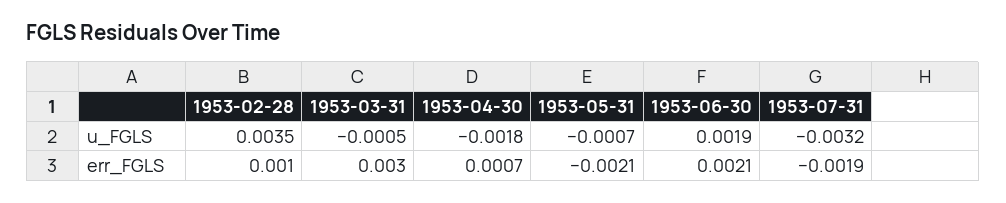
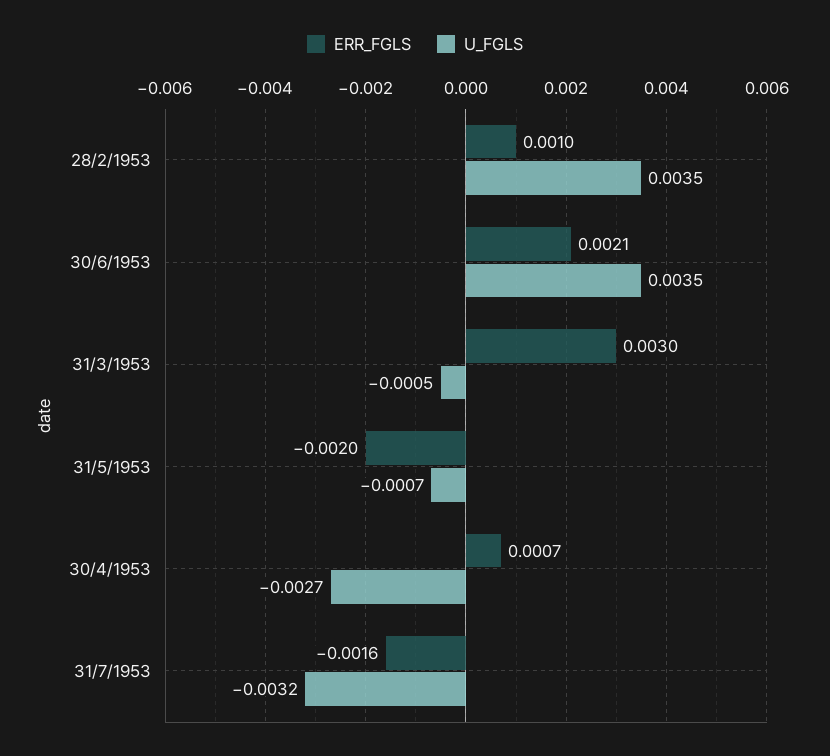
  {
    "u_FGLS": {
      "1953-02-28": 0.0035,
      "1953-03-31": -0.0005,
-     "1953-04-30": -0.0018,
+     "1953-04-30": -0.0027,
      "1953-05-31": -0.0007,
-     "1953-06-30": 0.0019,
+     "1953-06-30": 0.0035,
      "1953-07-31": -0.0032
    },
    "err_FGLS": {
      "1953-02-28": 0.001,
      "1953-03-31": 0.003,
      "1953-04-30": 0.0007,
-     "1953-05-31": -0.0021,
+     "1953-05-31": -0.002,
      "1953-06-30": 0.0021,
-     "1953-07-31": -0.0019
+     "1953-07-31": -0.0016
    }
  }

